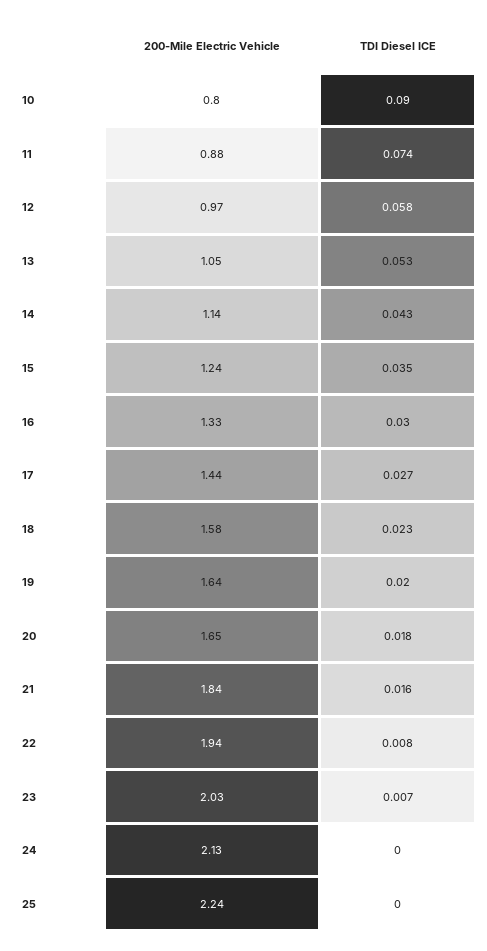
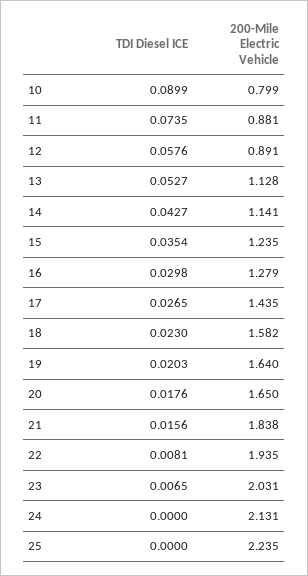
  {
    "200-Mile Electric Vehicle": {
      "10": 0.799,
      "11": 0.881,
-     "12": 0.97,
+     "12": 0.891,
-     "13": 1.05,
+     "13": 1.128,
      "14": 1.141,
      "15": 1.235,
-     "16": 1.33,
+     "16": 1.279,
      "17": 1.435,
      "18": 1.582,
      "19": 1.64,
      "20": 1.65,
      "21": 1.838,
      "22": 1.935,
      "23": 2.031,
      "24": 2.131,
      "25": 2.235
    },
    "TDI Diesel ICE": {
      "10": 0.0899,
      "11": 0.0735,
      "12": 0.0576,
      "13": 0.0527,
      "14": 0.0427,
      "15": 0.0354,
      "16": 0.0298,
      "17": 0.0265,
      "18": 0.023,
      "19": 0.0203,
      "20": 0.0176,
      "21": 0.0156,
      "22": 0.0081,
      "23": 0.0065,
      "24": 0,
      "25": 0
    }
  }

